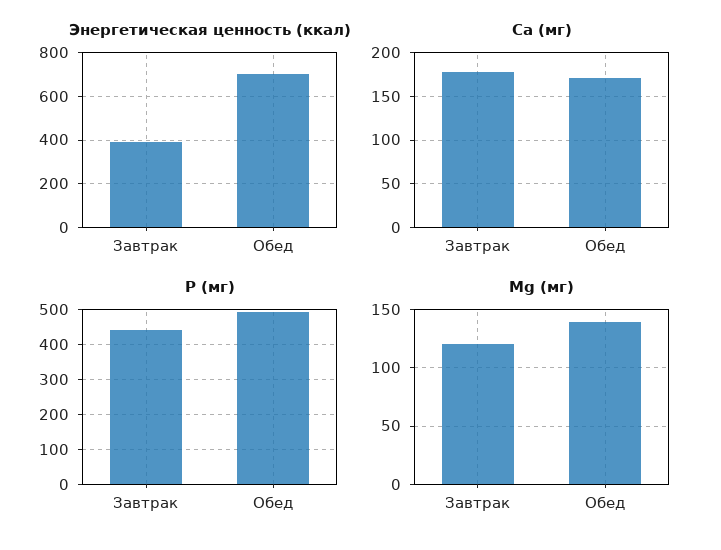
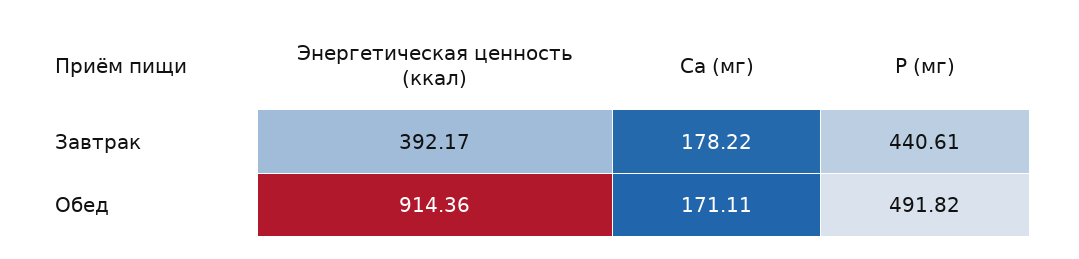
  {
    "Энергетическая ценность (ккал)": {
      "Завтрак": 392.17,
-     "Обед": 700
+     "Обед": 914.36
    },
    "Ca (мг)": {
      "Завтрак": 178.22,
      "Обед": 171.11
    },
    "P (мг)": {
      "Завтрак": 440.61,
      "Обед": 491.82
-   },
+   }
-   "Mg (мг)": {
-     "Завтрак": 120,
-     "Обед": 140
-   }
  }

